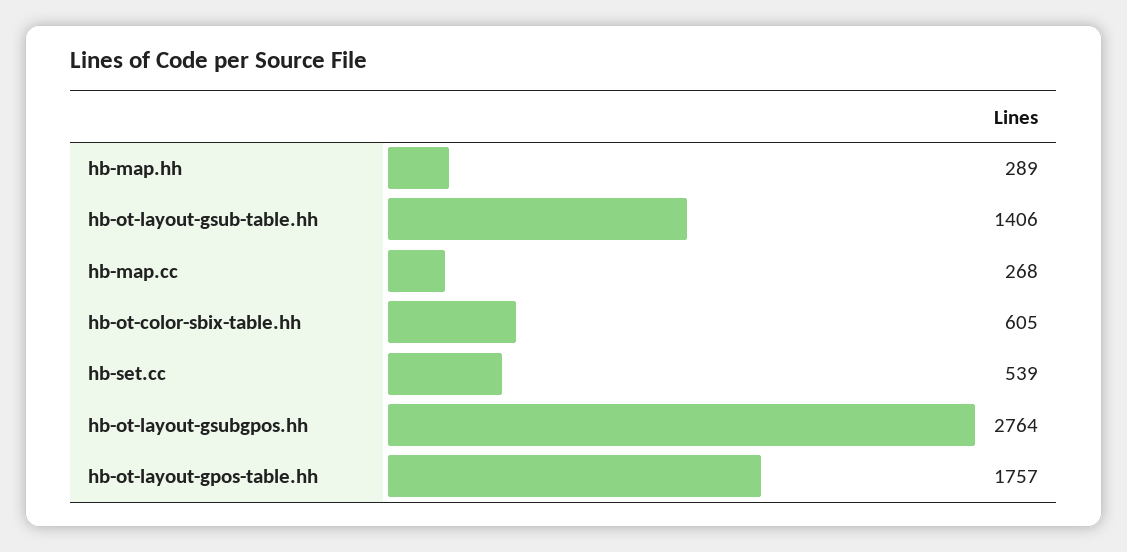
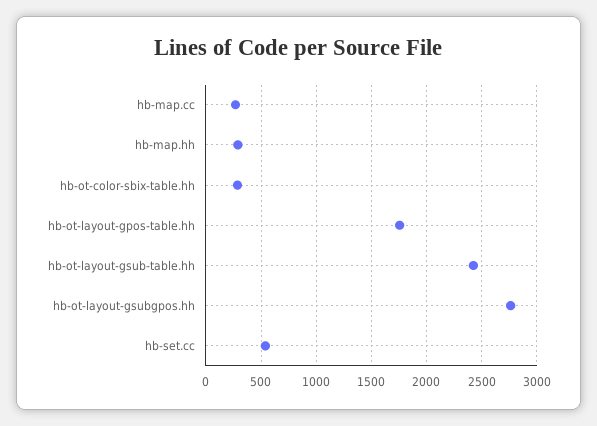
  {
    "hb-map.hh": 289,
-   "hb-ot-layout-gsub-table.hh": 1406,
+   "hb-ot-layout-gsub-table.hh": 2400,
    "hb-map.cc": 268,
-   "hb-ot-color-sbix-table.hh": 605,
+   "hb-ot-color-sbix-table.hh": 300,
    "hb-set.cc": 539,
    "hb-ot-layout-gsubgpos.hh": 2764,
    "hb-ot-layout-gpos-table.hh": 1757
  }

